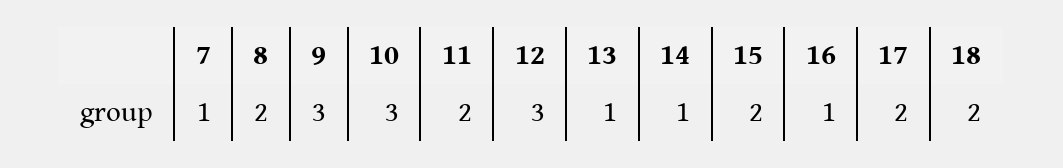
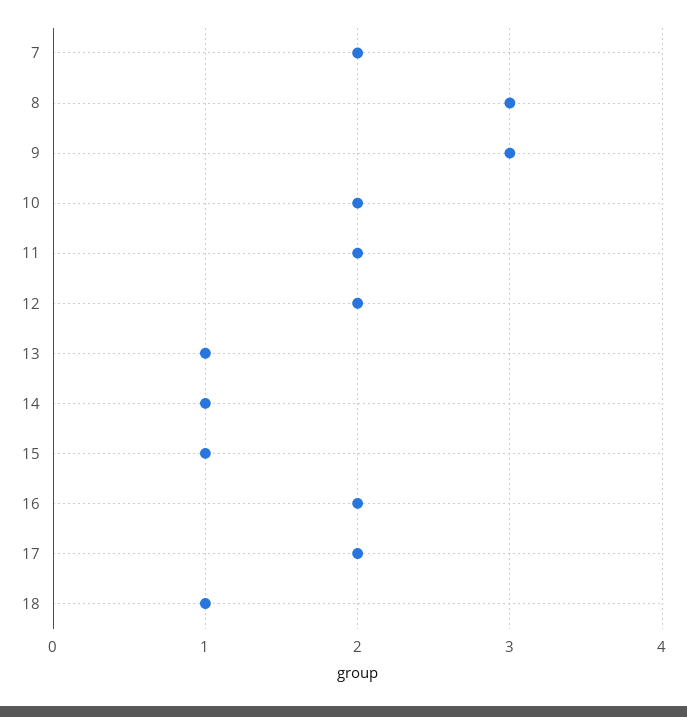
  {
-   "7": 1,
+   "7": 2,
-   "8": 2,
+   "8": 3,
    "9": 3,
-   "10": 3,
+   "10": 2,
    "11": 2,
-   "12": 3,
+   "12": 2,
    "13": 1,
    "14": 1,
-   "15": 2,
+   "15": 1,
-   "16": 1,
+   "16": 2,
    "17": 2,
-   "18": 2
+   "18": 1
  }

